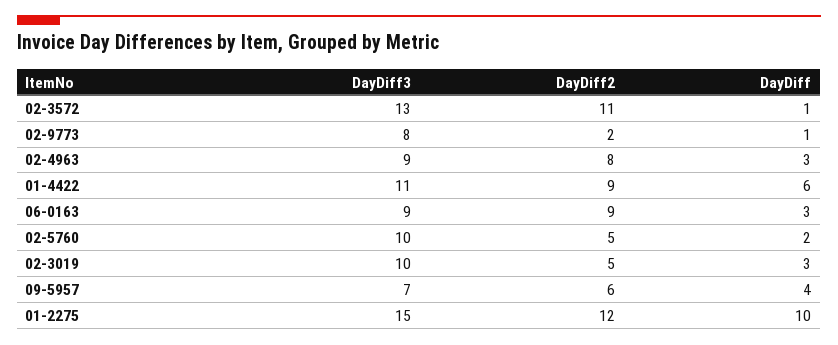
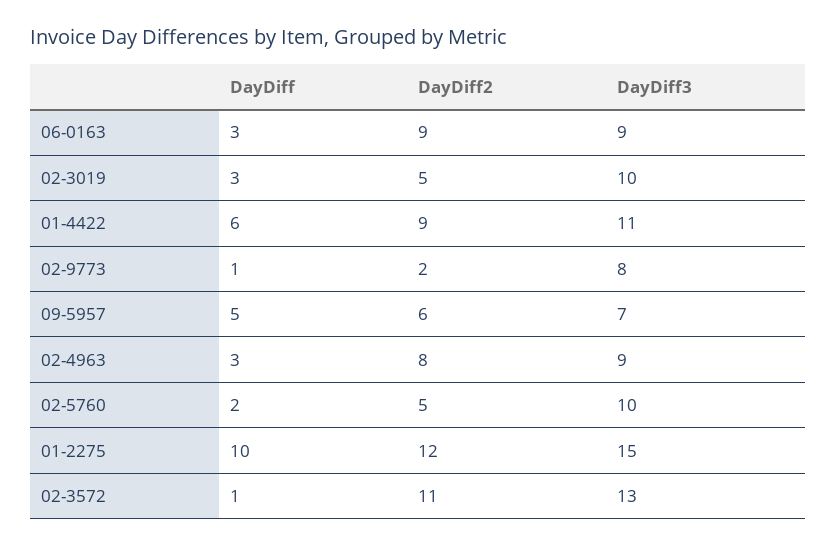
  {
    "DayDiff3": {
      "02-3572": 13,
      "02-9773": 8,
      "02-4963": 9,
      "01-4422": 11,
      "06-0163": 9,
      "02-5760": 10,
      "02-3019": 10,
      "09-5957": 7,
      "01-2275": 15
    },
    "DayDiff2": {
      "02-3572": 11,
      "02-9773": 2,
      "02-4963": 8,
      "01-4422": 9,
      "06-0163": 9,
      "02-5760": 5,
      "02-3019": 5,
      "09-5957": 6,
      "01-2275": 12
    },
    "DayDiff": {
      "02-3572": 1,
      "02-9773": 1,
      "02-4963": 3,
      "01-4422": 6,
      "06-0163": 3,
      "02-5760": 2,
      "02-3019": 3,
-     "09-5957": 4,
+     "09-5957": 5,
      "01-2275": 10
    }
  }

